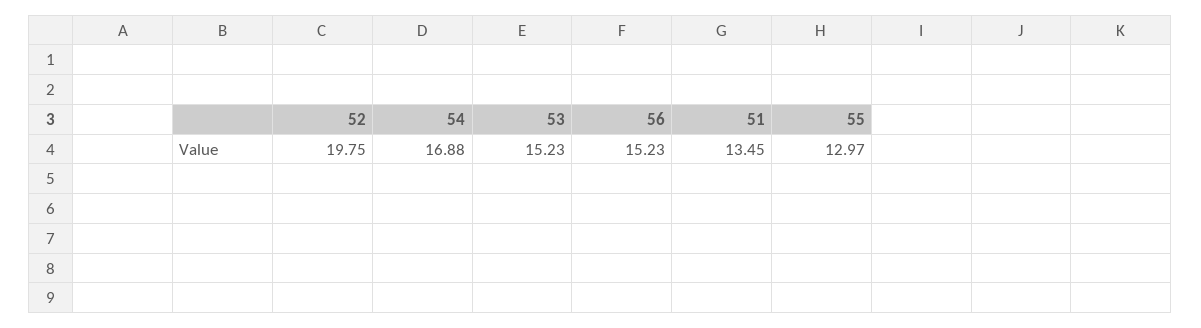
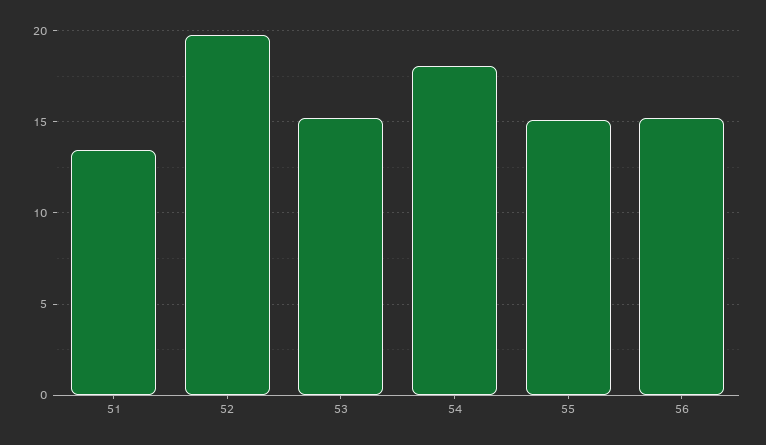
  {
    "52": 19.75,
-   "54": 16.88,
+   "54": 18,
    "53": 15.23,
    "56": 15.23,
    "51": 13.45,
-   "55": 12.97
+   "55": 15
  }

